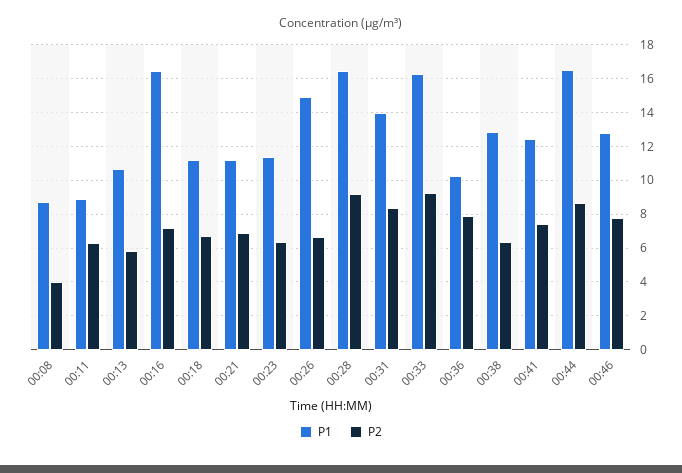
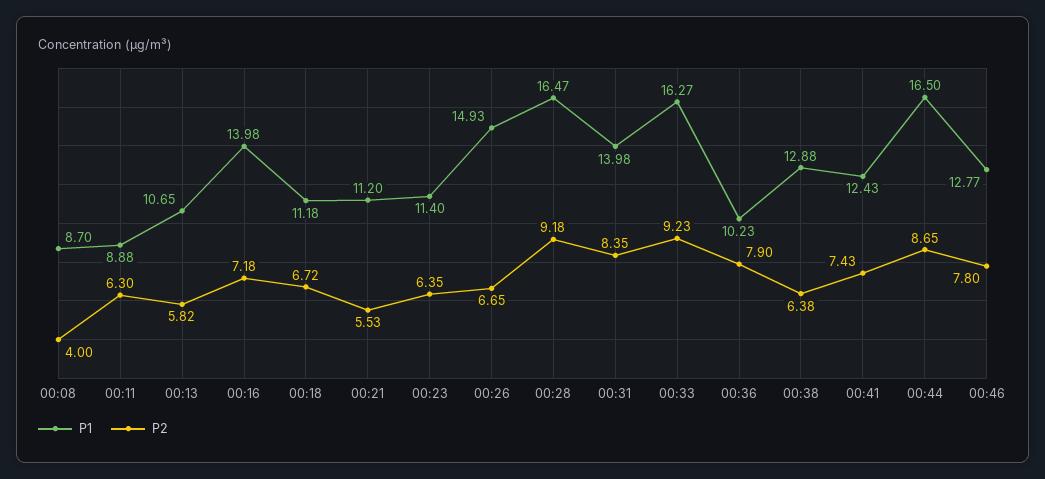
  {
    "P1": {
      "00:08": 8.7,
      "00:11": 8.88,
      "00:13": 10.65,
-     "00:16": 16.5,
+     "00:16": 13.98,
      "00:18": 11.18,
      "00:21": 11.2,
      "00:23": 11.4,
      "00:26": 14.93,
      "00:28": 16.47,
      "00:31": 13.98,
      "00:33": 16.27,
      "00:36": 10.23,
      "00:38": 12.88,
      "00:41": 12.43,
      "00:44": 16.5,
      "00:46": 12.77
    },
    "P2": {
      "00:08": 4,
      "00:11": 6.3,
      "00:13": 5.82,
      "00:16": 7.18,
      "00:18": 6.72,
-     "00:21": 7,
+     "00:21": 5.53,
      "00:23": 6.35,
      "00:26": 6.65,
      "00:28": 9.18,
      "00:31": 8.35,
      "00:33": 9.23,
      "00:36": 7.9,
      "00:38": 6.38,
      "00:41": 7.43,
      "00:44": 8.65,
      "00:46": 7.8
    }
  }

